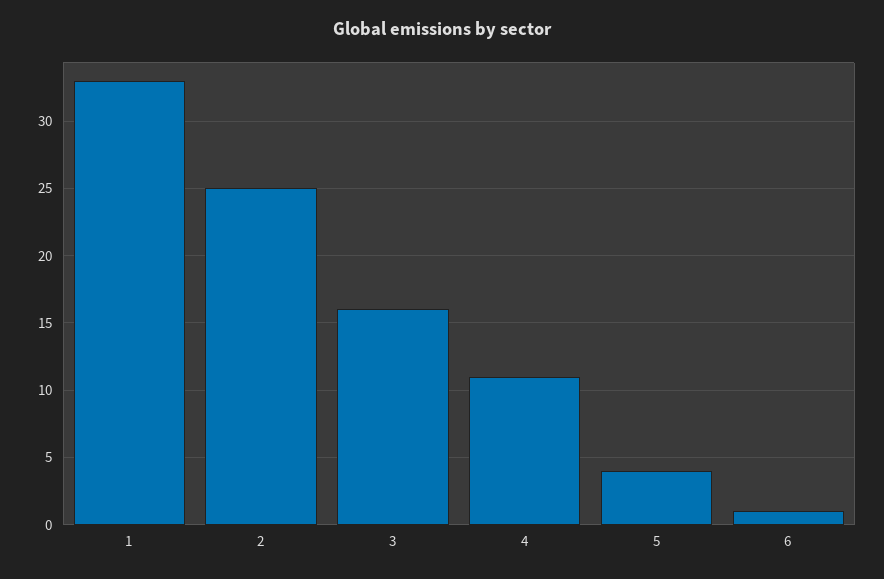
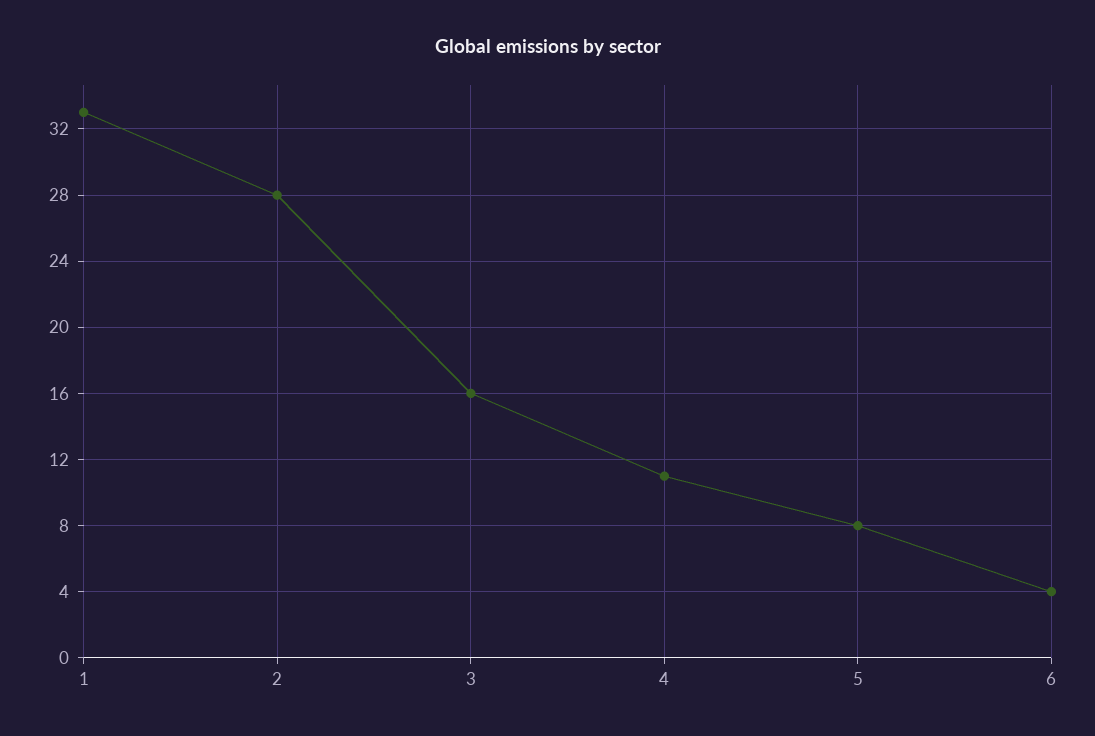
  {
    "1": 33,
-   "2": 25,
+   "2": 28,
    "3": 16,
    "4": 11,
-   "5": 4,
+   "5": 8,
-   "6": 1
+   "6": 4
  }

